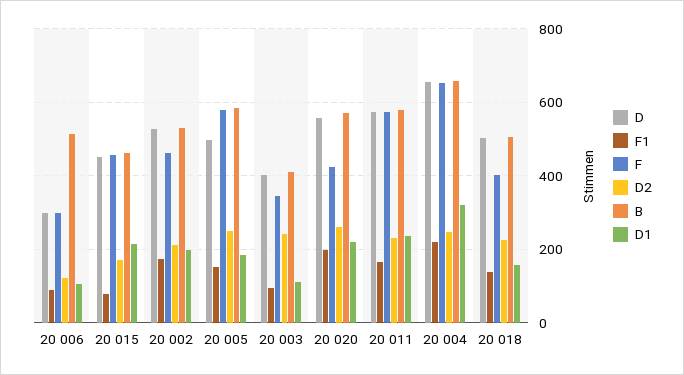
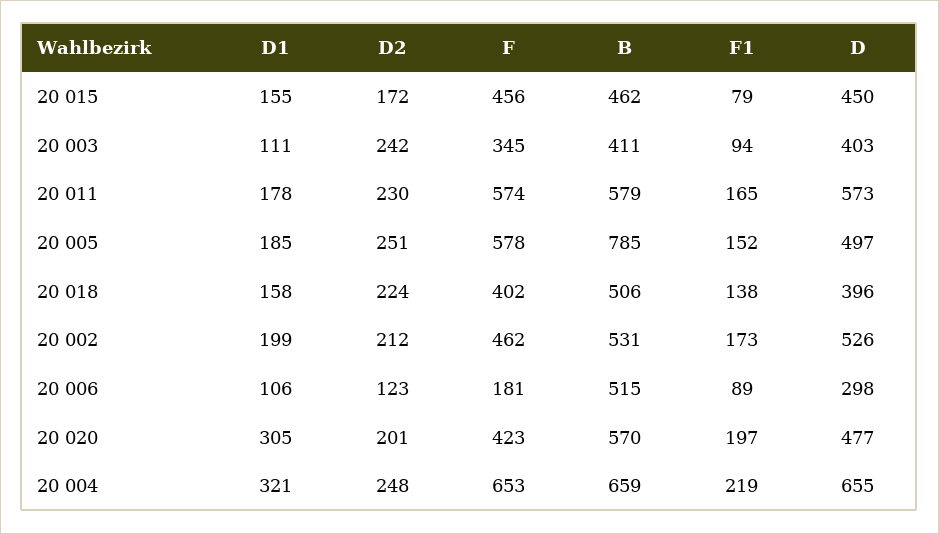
  {
    "D": {
      "20 006": 298,
      "20 015": 450,
      "20 002": 526,
      "20 005": 497,
      "20 003": 403,
-     "20 020": 560,
+     "20 020": 477,
      "20 011": 573,
      "20 004": 655,
-     "20 018": 500
+     "20 018": 396
    },
    "F1": {
      "20 006": 89,
      "20 015": 79,
      "20 002": 173,
      "20 005": 152,
      "20 003": 94,
      "20 020": 197,
      "20 011": 165,
      "20 004": 219,
      "20 018": 138
    },
    "F": {
-     "20 006": 300,
+     "20 006": 181,
      "20 015": 456,
      "20 002": 462,
      "20 005": 578,
      "20 003": 345,
      "20 020": 423,
      "20 011": 574,
      "20 004": 653,
      "20 018": 402
    },
    "D2": {
      "20 006": 123,
      "20 015": 172,
      "20 002": 212,
      "20 005": 251,
      "20 003": 242,
-     "20 020": 260,
+     "20 020": 201,
      "20 011": 230,
      "20 004": 248,
      "20 018": 224
    },
    "B": {
      "20 006": 515,
      "20 015": 462,
      "20 002": 531,
-     "20 005": 580,
+     "20 005": 785,
      "20 003": 411,
      "20 020": 570,
      "20 011": 579,
      "20 004": 659,
      "20 018": 506
    },
    "D1": {
      "20 006": 106,
-     "20 015": 220,
+     "20 015": 155,
      "20 002": 199,
      "20 005": 185,
      "20 003": 111,
-     "20 020": 220,
+     "20 020": 305,
-     "20 011": 240,
+     "20 011": 178,
      "20 004": 321,
      "20 018": 158
    }
  }

